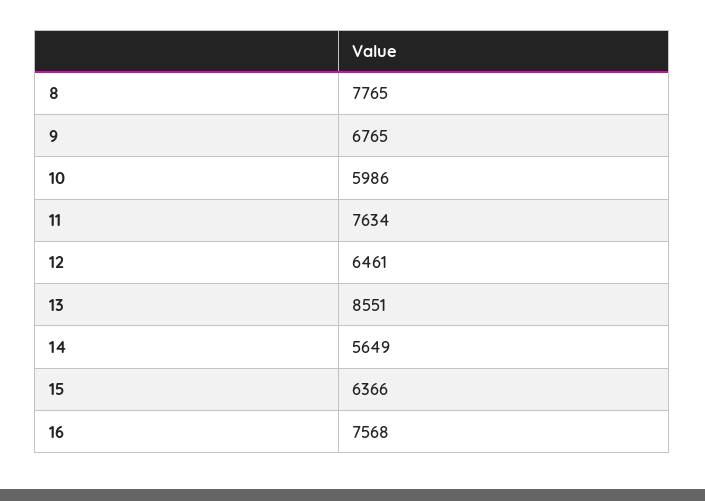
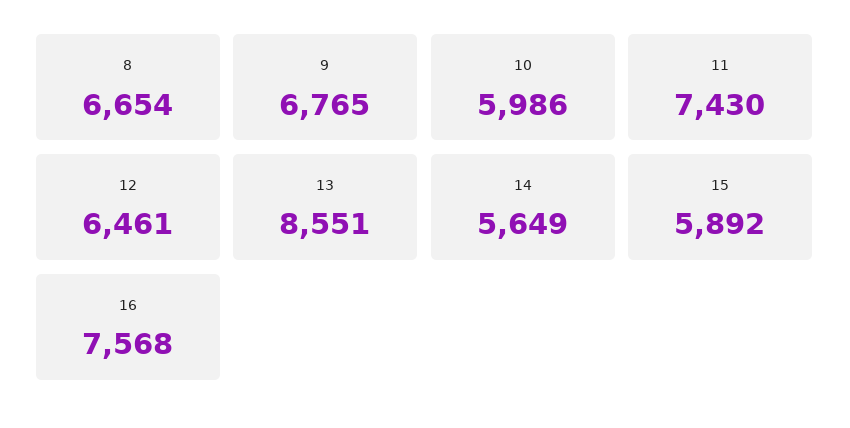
  {
-   "8": 7765,
+   "8": 6654,
    "9": 6765,
    "10": 5986,
-   "11": 7634,
+   "11": 7430,
    "12": 6461,
    "13": 8551,
    "14": 5649,
-   "15": 6366,
+   "15": 5892,
    "16": 7568
  }

